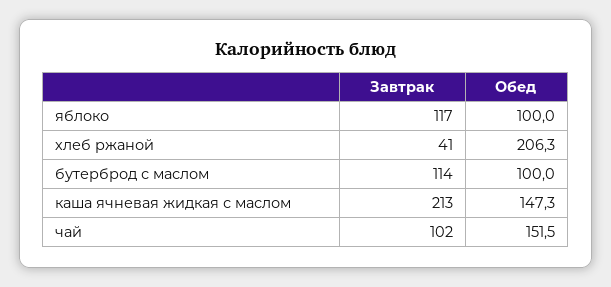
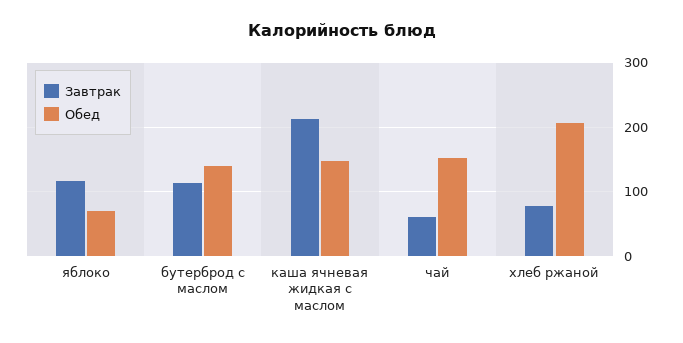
  {
    "Завтрак": {
      "яблоко": 117,
-     "хлеб ржаной": 41,
+     "хлеб ржаной": 80,
      "бутерброд с маслом": 114,
      "каша ячневая жидкая с маслом": 213,
-     "чай": 102
+     "чай": 60
    },
    "Обед": {
-     "яблоко": 100,
+     "яблоко": 70,
      "хлеб ржаной": 206.3,
-     "бутерброд с маслом": 100,
+     "бутерброд с маслом": 140,
      "каша ячневая жидкая с маслом": 147.3,
      "чай": 151.5
    }
  }

